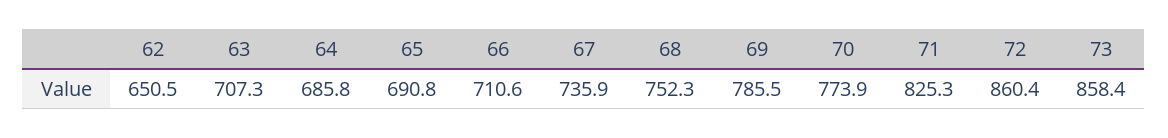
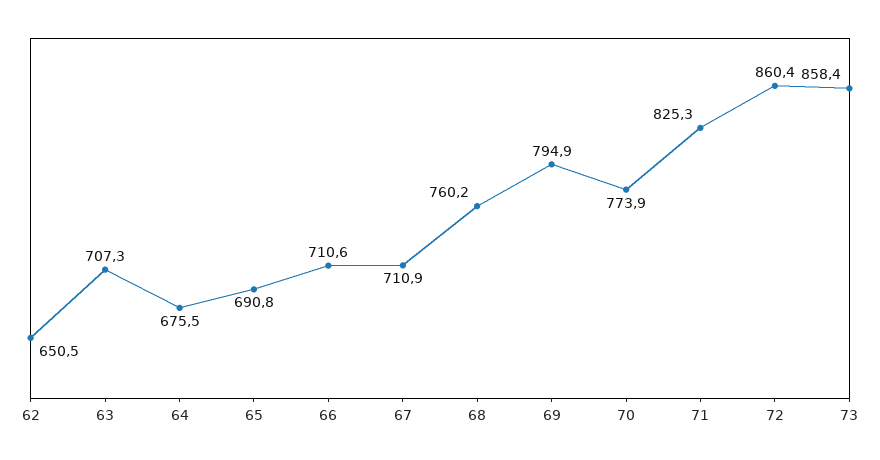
  {
    "62": 650.5,
    "63": 707.3,
-   "64": 685.8,
+   "64": 675.5,
    "65": 690.8,
    "66": 710.6,
-   "67": 735.9,
+   "67": 710.9,
-   "68": 752.3,
+   "68": 760.2,
-   "69": 785.5,
+   "69": 794.9,
    "70": 773.9,
    "71": 825.3,
    "72": 860.4,
    "73": 858.4
  }

